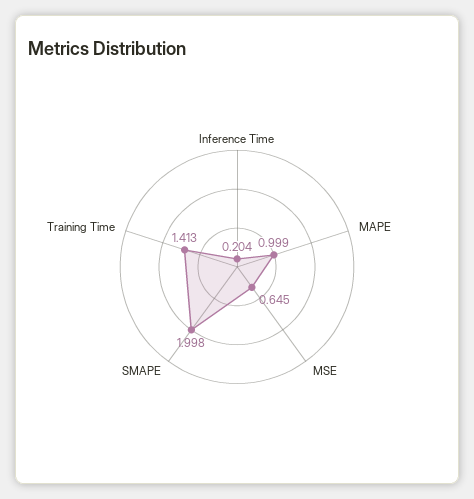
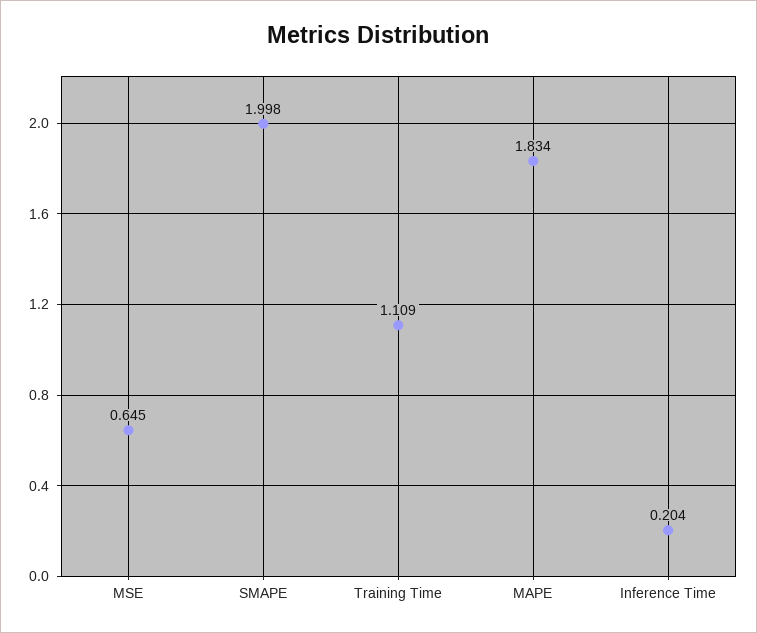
  {
    "Inference Time": 0.204,
-   "MAPE": 0.999,
+   "MAPE": 1.834,
    "MSE": 0.645,
    "SMAPE": 1.998,
-   "Training Time": 1.413
+   "Training Time": 1.109
  }

